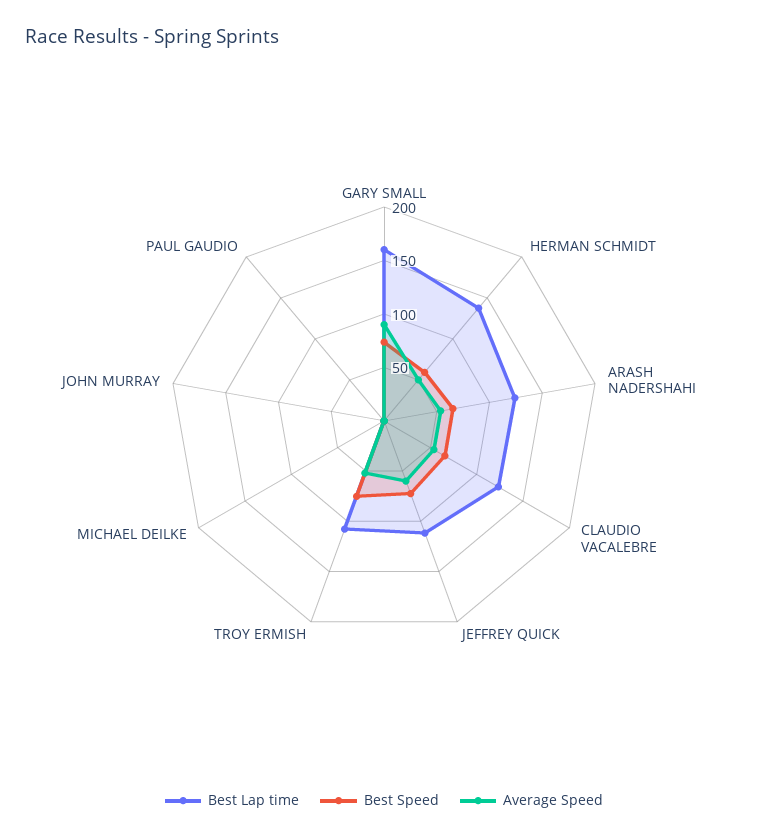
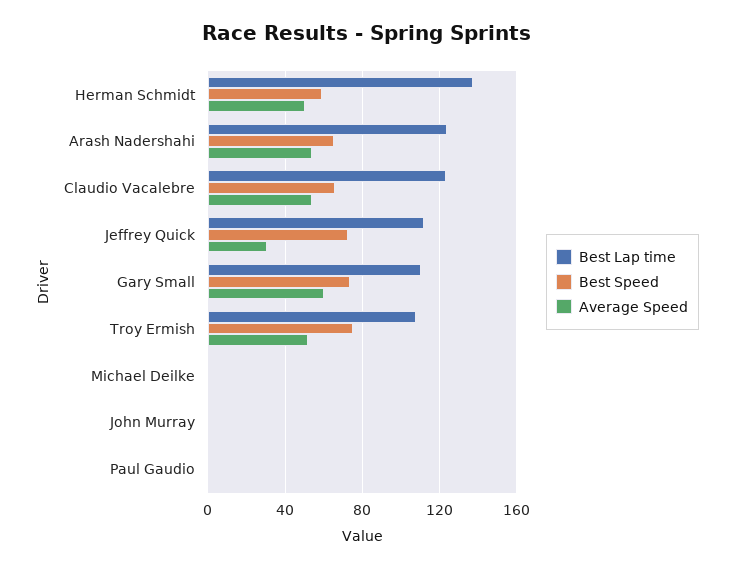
  {
    "Best Lap time": {
-     "GARY SMALL": 160,
+     "GARY SMALL": 110,
      "HERMAN SCHMIDT": 135,
      "ARASH NADERSHAHI": 125,
      "CLAUDIO VACALEBRE": 125,
      "JEFFREY QUICK": 110,
      "TROY ERMISH": 110,
      "MICHAEL DEILKE": 0,
      "JOHN MURRAY": 0,
      "PAUL GAUDIO": 0
    },
    "Best Speed": {
      "GARY SMALL": 75,
      "HERMAN SCHMIDT": 60,
      "ARASH NADERSHAHI": 65,
      "CLAUDIO VACALEBRE": 65,
      "JEFFREY QUICK": 70,
      "TROY ERMISH": 75,
      "MICHAEL DEILKE": 0,
      "JOHN MURRAY": 0,
      "PAUL GAUDIO": 0
    },
    "Average Speed": {
-     "GARY SMALL": 90,
+     "GARY SMALL": 60,
      "HERMAN SCHMIDT": 50,
      "ARASH NADERSHAHI": 55,
      "CLAUDIO VACALEBRE": 55,
-     "JEFFREY QUICK": 60,
+     "JEFFREY QUICK": 30,
      "TROY ERMISH": 50,
      "MICHAEL DEILKE": 0,
      "JOHN MURRAY": 0,
      "PAUL GAUDIO": 0
    }
  }

